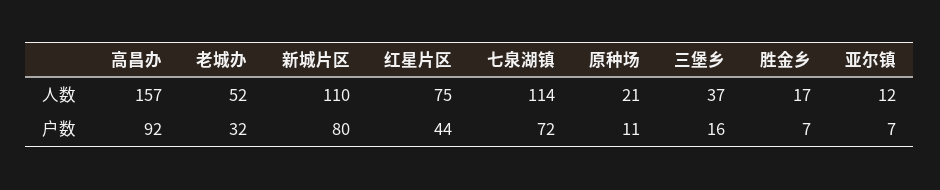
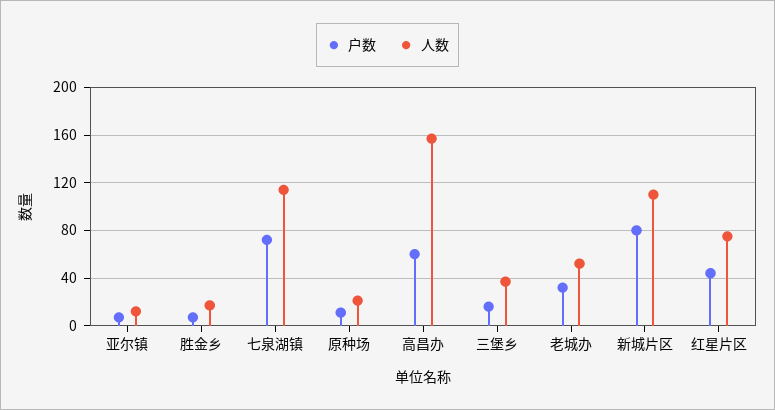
  {
    "人数": {
      "高昌办": 157,
      "老城办": 52,
      "新城片区": 110,
      "红星片区": 75,
      "七泉湖镇": 114,
      "原种场": 21,
      "三堡乡": 37,
      "胜金乡": 17,
      "亚尔镇": 12
    },
    "户数": {
-     "高昌办": 92,
+     "高昌办": 60,
      "老城办": 32,
      "新城片区": 80,
      "红星片区": 44,
      "七泉湖镇": 72,
      "原种场": 11,
      "三堡乡": 16,
      "胜金乡": 7,
      "亚尔镇": 7
    }
  }

